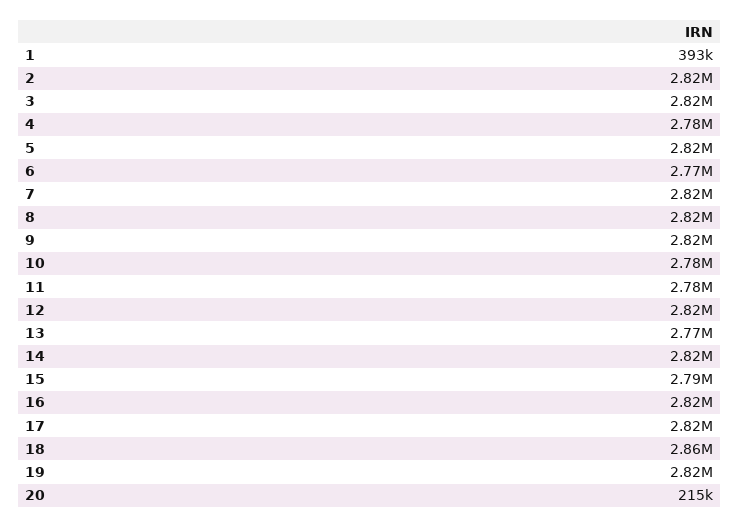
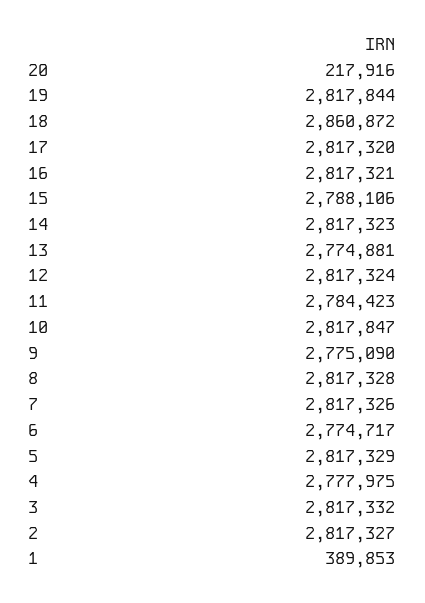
  {
-   "1": 393000,
+   "1": 389853,
    "2": 2817327,
    "3": 2817332,
    "4": 2777975,
    "5": 2817329,
    "6": 2774717,
    "7": 2817326,
    "8": 2817328,
-   "9": 2820000,
+   "9": 2775090,
-   "10": 2780000,
+   "10": 2817847,
    "11": 2784423,
    "12": 2817324,
    "13": 2774881,
    "14": 2817323,
    "15": 2788106,
    "16": 2817321,
    "17": 2817320,
    "18": 2860872,
    "19": 2817844,
-   "20": 215000
+   "20": 217916
  }

